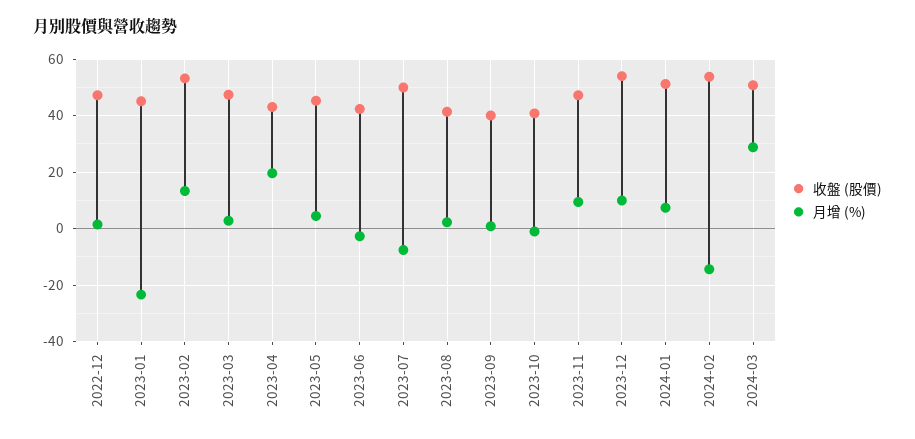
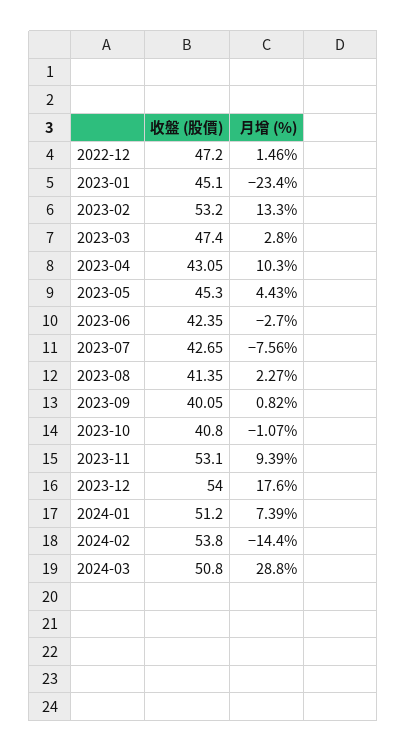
  {
    "收盤 (股價)": {
      "2022-12": 47.2,
      "2023-01": 45.1,
      "2023-02": 53.2,
      "2023-03": 47.4,
      "2023-04": 43.05,
      "2023-05": 45.3,
      "2023-06": 42.35,
-     "2023-07": 50,
+     "2023-07": 42.65,
      "2023-08": 41.35,
      "2023-09": 40.05,
      "2023-10": 40.8,
-     "2023-11": 47.5,
+     "2023-11": 53.1,
      "2023-12": 54,
      "2024-01": 51.2,
      "2024-02": 53.8,
      "2024-03": 50.8
    },
    "月增 (%)": {
      "2022-12": 1.46,
      "2023-01": -23.4,
      "2023-02": 13.3,
      "2023-03": 2.8,
-     "2023-04": 20,
+     "2023-04": 10.3,
      "2023-05": 4.43,
      "2023-06": -2.7,
      "2023-07": -7.56,
      "2023-08": 2.27,
      "2023-09": 0.82,
      "2023-10": -1.07,
      "2023-11": 9.39,
-     "2023-12": 10,
+     "2023-12": 17.6,
      "2024-01": 7.39,
      "2024-02": -14.4,
      "2024-03": 28.8
    }
  }

